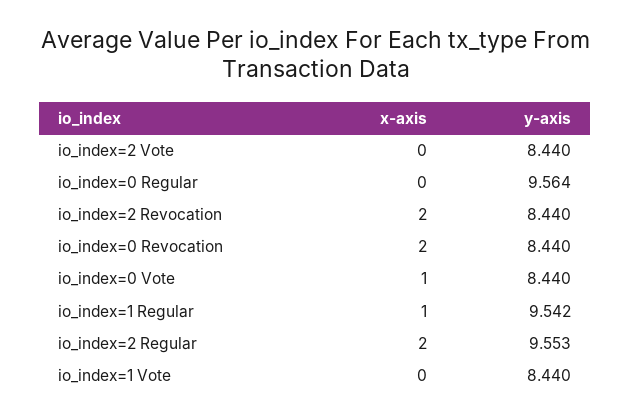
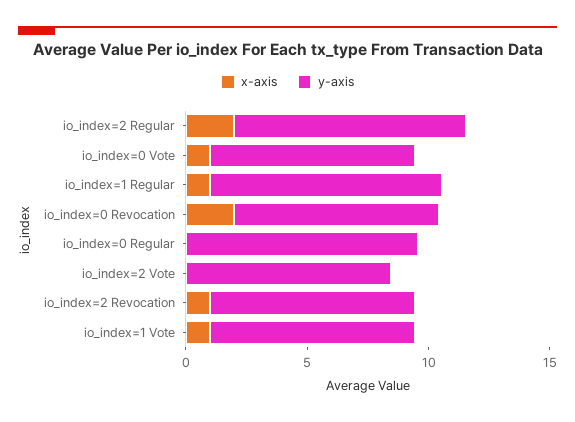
  {
    "x-axis": {
      "io_index=2 Vote": 0,
      "io_index=0 Regular": 0,
-     "io_index=2 Revocation": 2,
+     "io_index=2 Revocation": 1,
      "io_index=0 Revocation": 2,
      "io_index=0 Vote": 1,
      "io_index=1 Regular": 1,
      "io_index=2 Regular": 2,
-     "io_index=1 Vote": 0
+     "io_index=1 Vote": 1
    },
    "y-axis": {
      "io_index=2 Vote": 8.44,
      "io_index=0 Regular": 9.564,
      "io_index=2 Revocation": 8.44,
      "io_index=0 Revocation": 8.44,
      "io_index=0 Vote": 8.44,
      "io_index=1 Regular": 9.542,
      "io_index=2 Regular": 9.553,
      "io_index=1 Vote": 8.44
    }
  }

